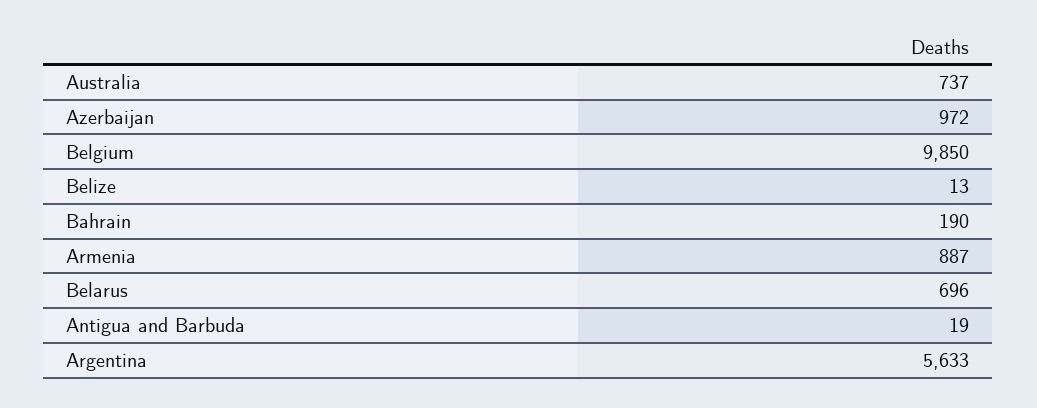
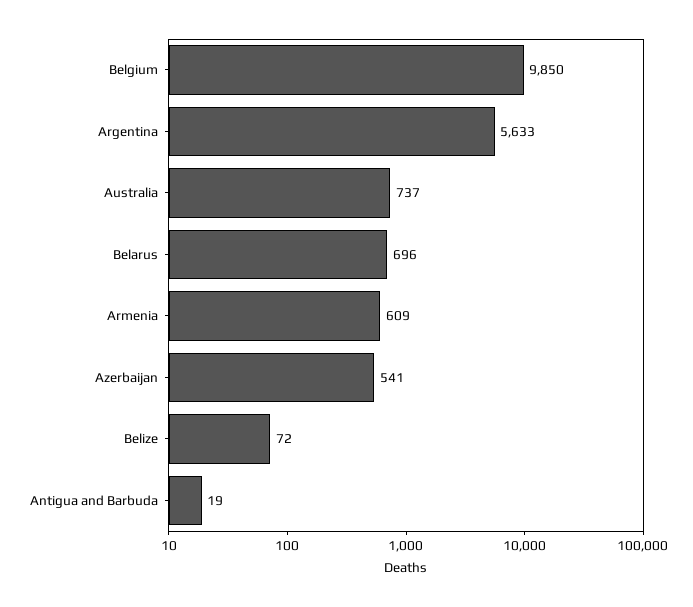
  {
    "Australia": 737,
-   "Azerbaijan": 972,
+   "Azerbaijan": 541,
    "Belgium": 9850,
-   "Belize": 13,
+   "Belize": 72,
-   "Bahrain": 190,
-   "Armenia": 887,
+   "Armenia": 609,
    "Belarus": 696,
    "Antigua and Barbuda": 19,
    "Argentina": 5633
  }

